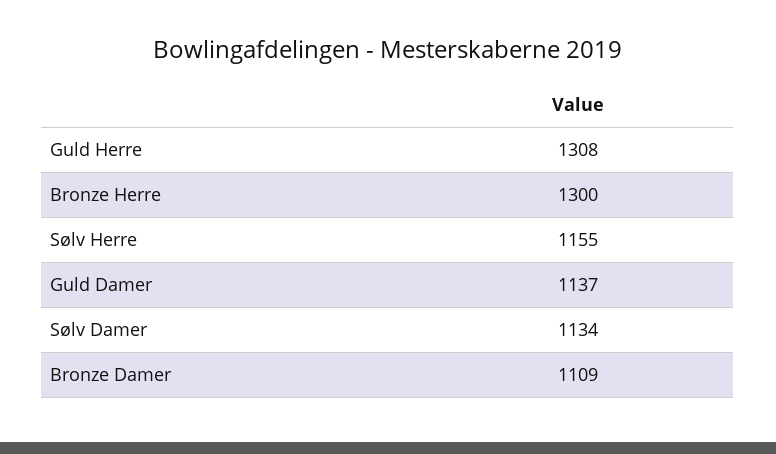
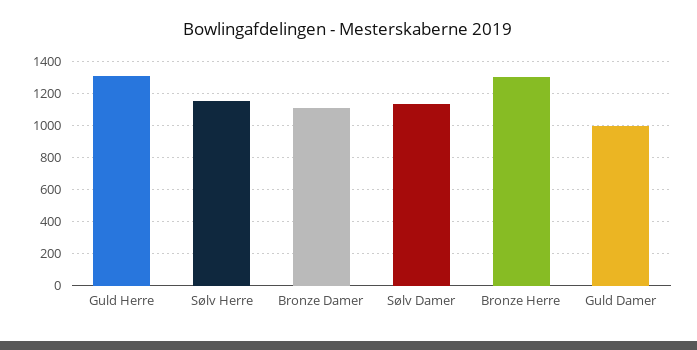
  {
    "Guld Herre": 1308,
    "Bronze Herre": 1300,
    "Sølv Herre": 1155,
-   "Guld Damer": 1137,
+   "Guld Damer": 1000,
    "Sølv Damer": 1134,
    "Bronze Damer": 1109
  }

